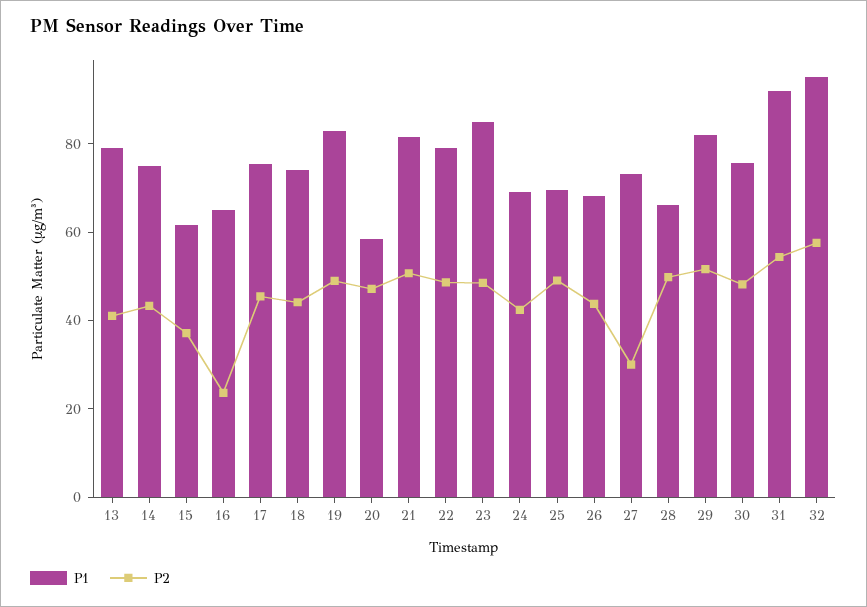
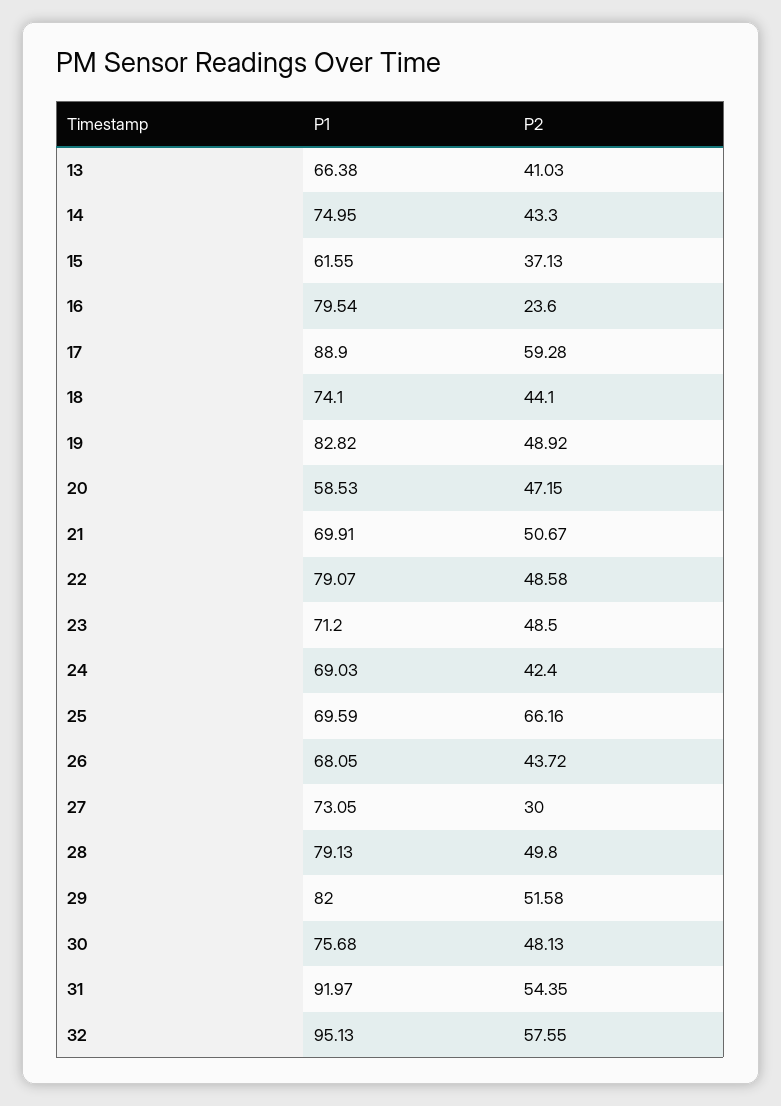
  {
    "P1": {
-     "13": 80,
+     "13": 66.38,
      "14": 74.95,
      "15": 61.55,
-     "16": 65,
+     "16": 79.54,
-     "17": 75,
+     "17": 88.9,
      "18": 74.1,
      "19": 82.82,
      "20": 58.53,
-     "21": 80,
+     "21": 69.91,
      "22": 79.07,
-     "23": 85,
+     "23": 71.2,
      "24": 69.03,
      "25": 69.59,
      "26": 68.05,
      "27": 73.05,
-     "28": 65,
+     "28": 79.13,
      "29": 82,
      "30": 75.68,
      "31": 91.97,
      "32": 95.13
    },
    "P2": {
      "13": 41.03,
      "14": 43.3,
      "15": 37.13,
      "16": 23.6,
-     "17": 45,
+     "17": 59.28,
      "18": 44.1,
      "19": 48.92,
      "20": 47.15,
      "21": 50.67,
      "22": 48.58,
      "23": 48.5,
      "24": 42.4,
-     "25": 50,
+     "25": 66.16,
      "26": 43.72,
      "27": 30,
      "28": 49.8,
      "29": 51.58,
      "30": 48.13,
      "31": 54.35,
      "32": 57.55
    }
  }

